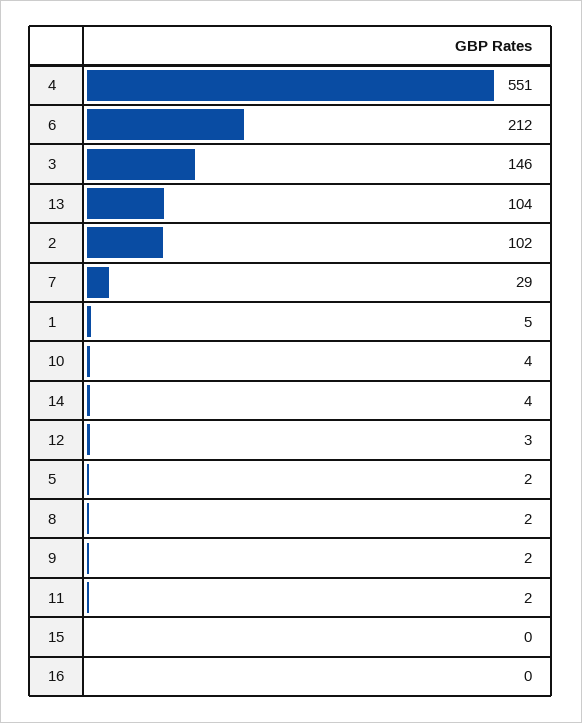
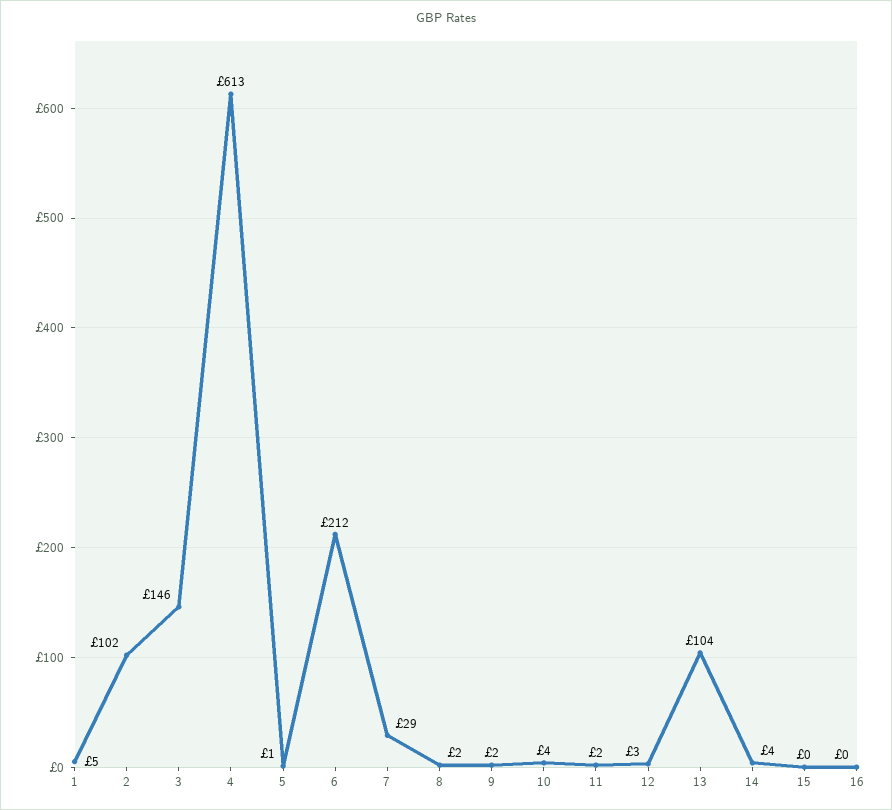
  {
-   "4": 551,
+   "4": 613,
    "6": 212,
    "3": 146,
    "13": 104,
    "2": 102,
    "7": 29,
    "1": 5,
    "10": 4,
    "14": 4,
    "12": 3,
-   "5": 2,
+   "5": 1,
    "8": 2,
    "9": 2,
    "11": 2,
    "15": 0,
    "16": 0
  }

